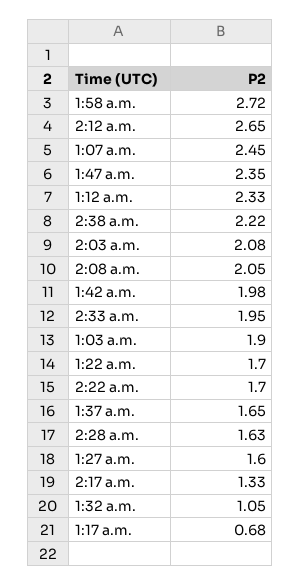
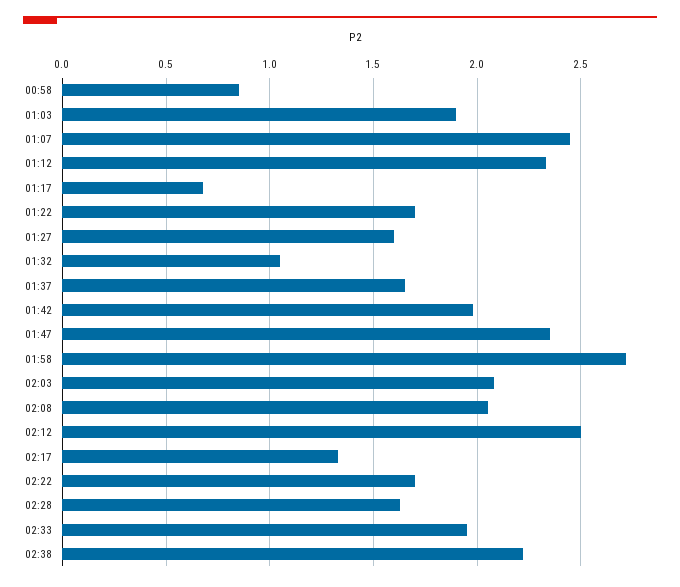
  {
    "1:58 a.m.": 2.72,
-   "2:12 a.m.": 2.65,
+   "2:12 a.m.": 2.5,
    "1:07 a.m.": 2.45,
    "1:47 a.m.": 2.35,
    "1:12 a.m.": 2.33,
    "2:38 a.m.": 2.22,
    "2:03 a.m.": 2.08,
    "2:08 a.m.": 2.05,
    "1:42 a.m.": 1.98,
    "2:33 a.m.": 1.95,
    "1:03 a.m.": 1.9,
    "1:22 a.m.": 1.7,
    "2:22 a.m.": 1.7,
    "1:37 a.m.": 1.65,
    "2:28 a.m.": 1.63,
    "1:27 a.m.": 1.6,
    "2:17 a.m.": 1.33,
    "1:32 a.m.": 1.05,
-   "1:17 a.m.": 0.68
+   "1:17 a.m.": 0.68,
+   "00:58": 0.85
  }

